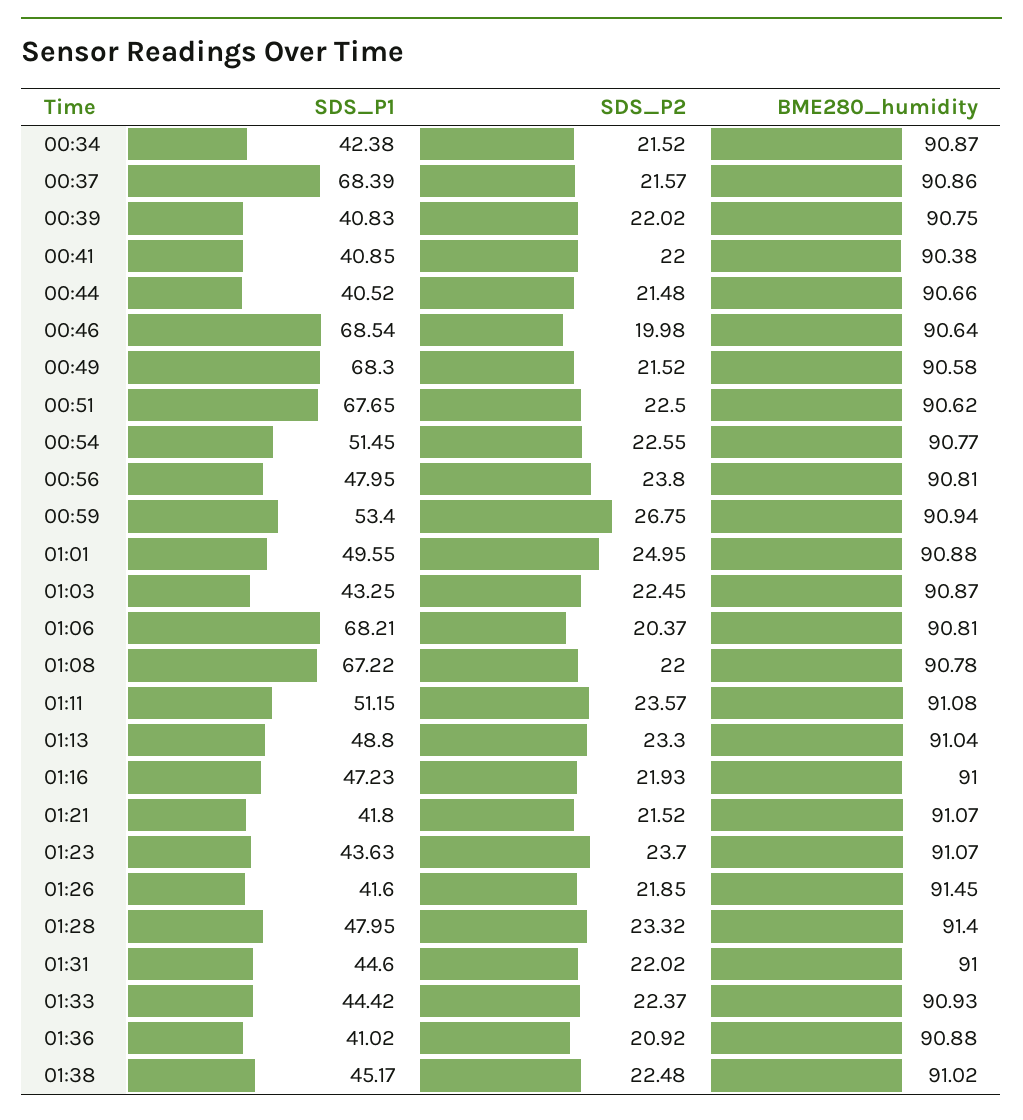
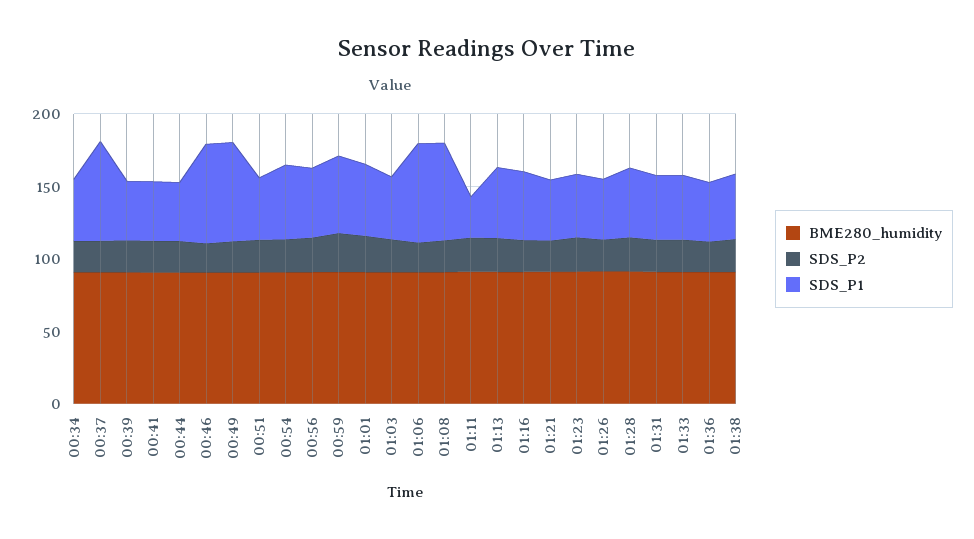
  {
    "SDS_P1": {
      "00:34": 42.38,
      "00:37": 68.39,
      "00:39": 40.83,
      "00:41": 40.85,
      "00:44": 40.52,
      "00:46": 68.54,
      "00:49": 68.3,
-     "00:51": 67.65,
+     "00:51": 40,
      "00:54": 51.45,
      "00:56": 47.95,
      "00:59": 53.4,
      "01:01": 49.55,
      "01:03": 43.25,
      "01:06": 68.21,
      "01:08": 67.22,
-     "01:11": 51.15,
+     "01:11": 30,
      "01:13": 48.8,
      "01:16": 47.23,
      "01:21": 41.8,
      "01:23": 43.63,
      "01:26": 41.6,
      "01:28": 47.95,
      "01:31": 44.6,
      "01:33": 44.42,
      "01:36": 41.02,
      "01:38": 45.17
    },
    "SDS_P2": {
      "00:34": 21.52,
      "00:37": 21.57,
      "00:39": 22.02,
      "00:41": 22,
      "00:44": 21.48,
      "00:46": 19.98,
      "00:49": 21.52,
      "00:51": 22.5,
      "00:54": 22.55,
      "00:56": 23.8,
      "00:59": 26.75,
      "01:01": 24.95,
      "01:03": 22.45,
      "01:06": 20.37,
      "01:08": 22,
      "01:11": 23.57,
      "01:13": 23.3,
      "01:16": 21.93,
      "01:21": 21.52,
      "01:23": 23.7,
      "01:26": 21.85,
      "01:28": 23.32,
      "01:31": 22.02,
      "01:33": 22.37,
      "01:36": 20.92,
      "01:38": 22.48
    },
    "BME280_humidity": {
      "00:34": 90.87,
      "00:37": 90.86,
      "00:39": 90.75,
      "00:41": 90.38,
      "00:44": 90.66,
      "00:46": 90.64,
      "00:49": 90.58,
      "00:51": 90.62,
      "00:54": 90.77,
      "00:56": 90.81,
      "00:59": 90.94,
      "01:01": 90.88,
      "01:03": 90.87,
      "01:06": 90.81,
      "01:08": 90.78,
      "01:11": 91.08,
      "01:13": 91.04,
      "01:16": 91,
      "01:21": 91.07,
      "01:23": 91.07,
      "01:26": 91.45,
      "01:28": 91.4,
      "01:31": 91,
      "01:33": 90.93,
      "01:36": 90.88,
      "01:38": 91.02
    }
  }

